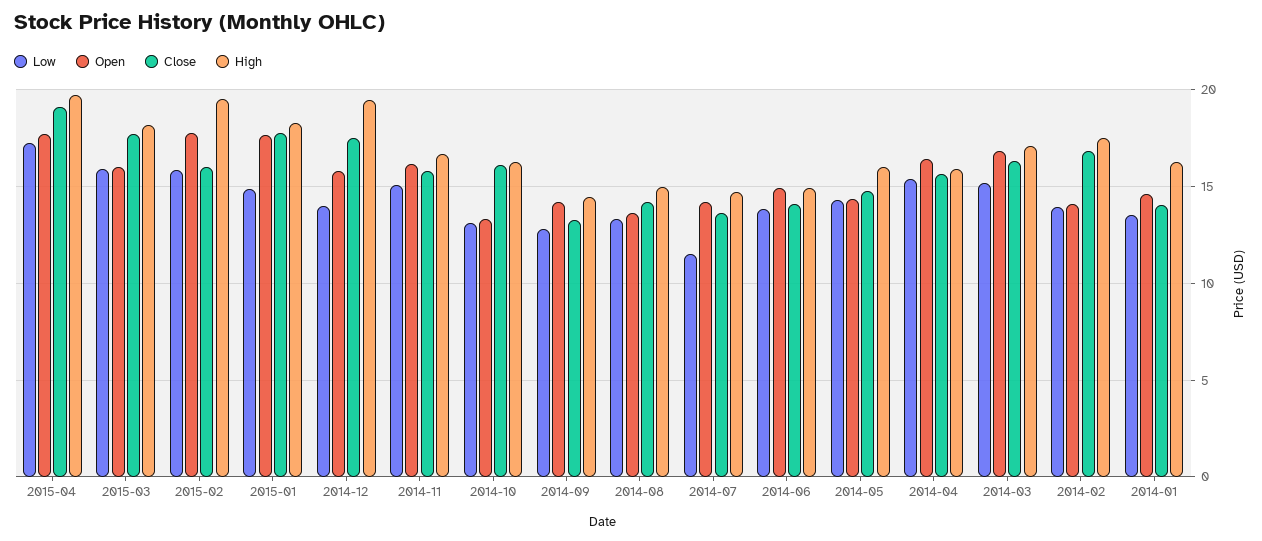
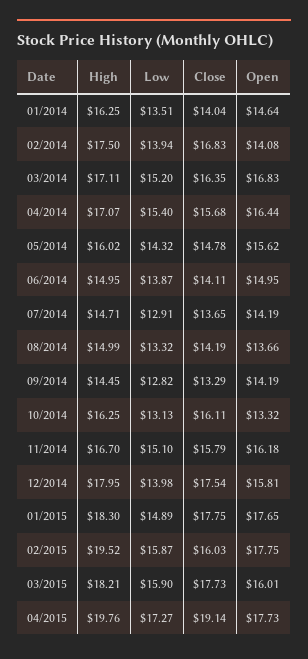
  {
    "Low": {
      "2015-04": 17.27,
      "2015-03": 15.9,
      "2015-02": 15.87,
      "2015-01": 14.89,
      "2014-12": 13.98,
      "2014-11": 15.1,
      "2014-10": 13.13,
      "2014-09": 12.82,
      "2014-08": 13.32,
-     "2014-07": 11.5,
+     "2014-07": 12.91,
      "2014-06": 13.87,
      "2014-05": 14.32,
      "2014-04": 15.4,
      "2014-03": 15.2,
      "2014-02": 13.94,
      "2014-01": 13.51
    },
    "Open": {
      "2015-04": 17.73,
      "2015-03": 16.01,
      "2015-02": 17.75,
      "2015-01": 17.65,
      "2014-12": 15.81,
      "2014-11": 16.18,
      "2014-10": 13.32,
      "2014-09": 14.19,
      "2014-08": 13.66,
      "2014-07": 14.19,
      "2014-06": 14.95,
-     "2014-05": 14.5,
+     "2014-05": 15.62,
      "2014-04": 16.44,
      "2014-03": 16.83,
      "2014-02": 14.08,
      "2014-01": 14.64
    },
    "Close": {
      "2015-04": 19.14,
      "2015-03": 17.73,
      "2015-02": 16.03,
      "2015-01": 17.75,
      "2014-12": 17.54,
      "2014-11": 15.79,
      "2014-10": 16.11,
      "2014-09": 13.29,
      "2014-08": 14.19,
      "2014-07": 13.65,
      "2014-06": 14.11,
      "2014-05": 14.78,
      "2014-04": 15.68,
      "2014-03": 16.35,
      "2014-02": 16.83,
      "2014-01": 14.04
    },
    "High": {
      "2015-04": 19.76,
      "2015-03": 18.21,
      "2015-02": 19.52,
      "2015-01": 18.3,
-     "2014-12": 19.5,
+     "2014-12": 17.95,
      "2014-11": 16.7,
      "2014-10": 16.25,
      "2014-09": 14.45,
      "2014-08": 14.99,
      "2014-07": 14.71,
      "2014-06": 14.95,
      "2014-05": 16.02,
-     "2014-04": 16,
+     "2014-04": 17.07,
      "2014-03": 17.11,
      "2014-02": 17.5,
      "2014-01": 16.25
    }
  }

